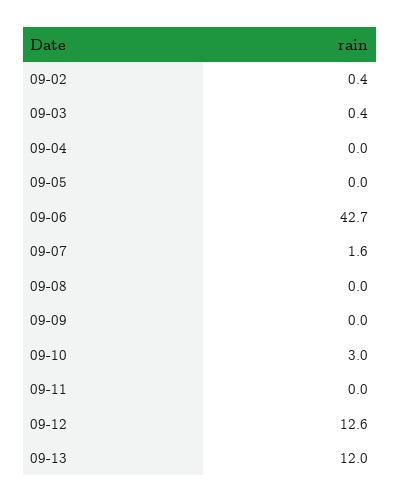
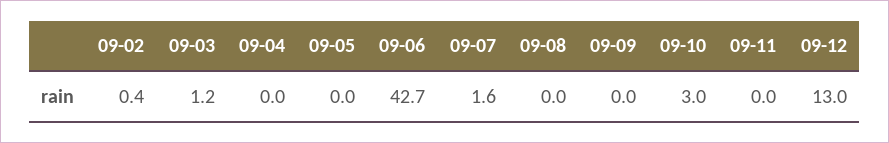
  {
    "09-02": 0.4,
-   "09-03": 0.4,
+   "09-03": 1.2,
    "09-04": 0,
    "09-05": 0,
    "09-06": 42.7,
    "09-07": 1.6,
    "09-08": 0,
    "09-09": 0,
    "09-10": 3,
    "09-11": 0,
-   "09-12": 12.6,
+   "09-12": 13
-   "09-13": 12
  }

